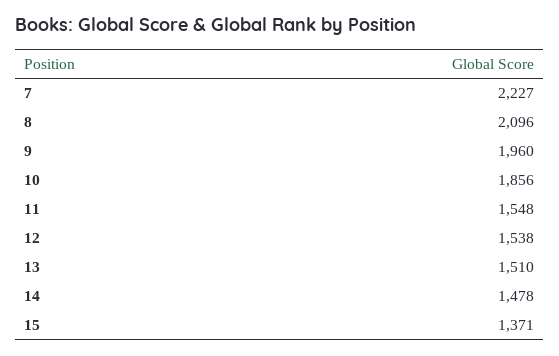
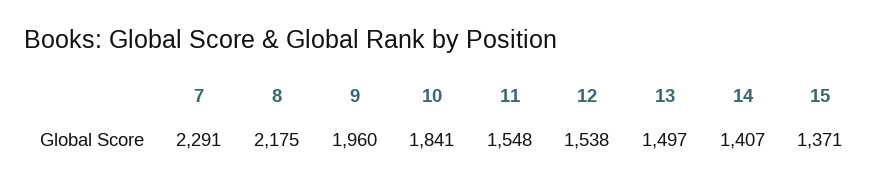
  {
-   "7": 2227,
+   "7": 2291,
-   "8": 2096,
+   "8": 2175,
    "9": 1960,
-   "10": 1856,
+   "10": 1841,
    "11": 1548,
    "12": 1538,
-   "13": 1510,
+   "13": 1497,
-   "14": 1478,
+   "14": 1407,
    "15": 1371
  }

